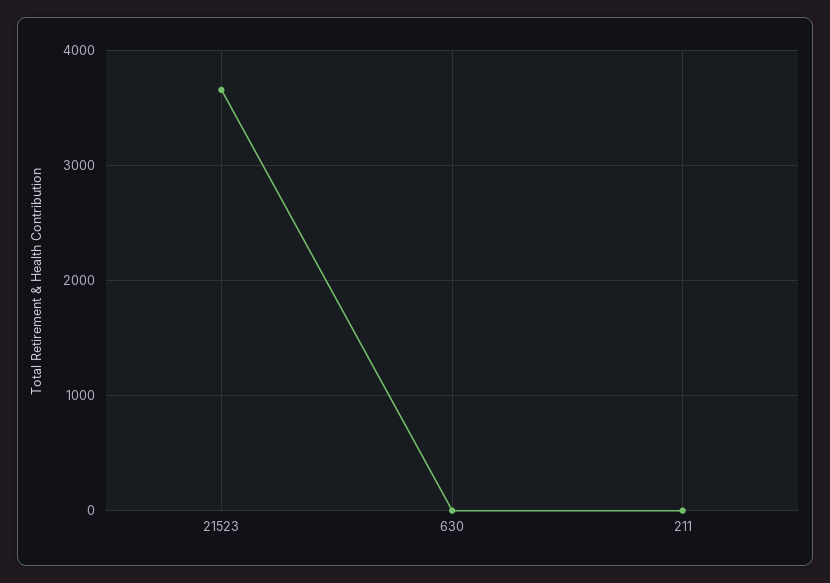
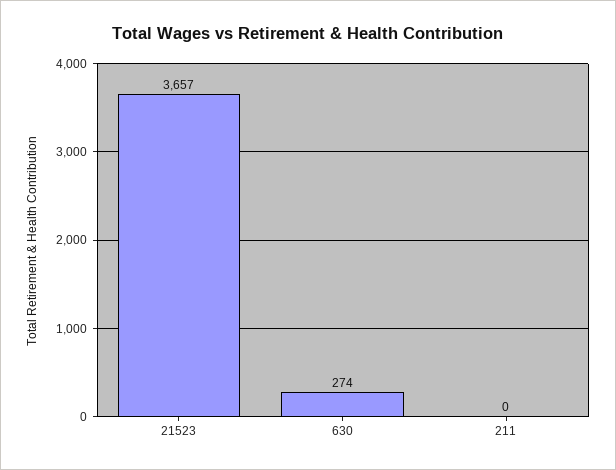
  {
    "21523": 3657,
-   "630": 0,
+   "630": 274,
    "211": 0
  }

